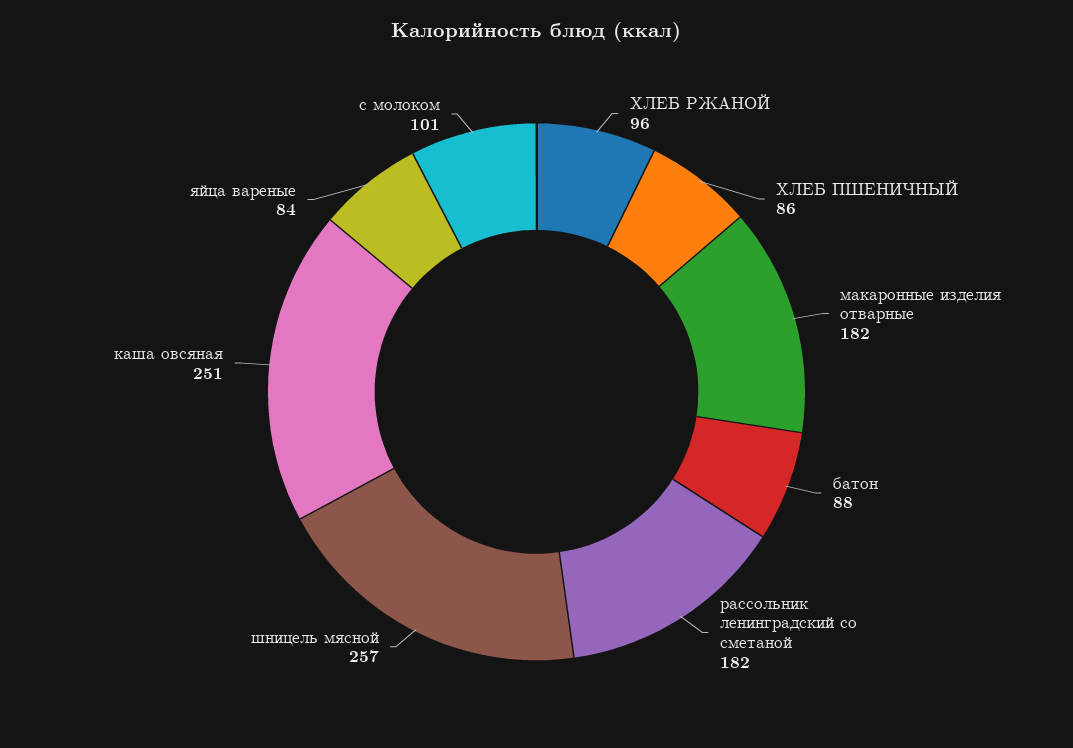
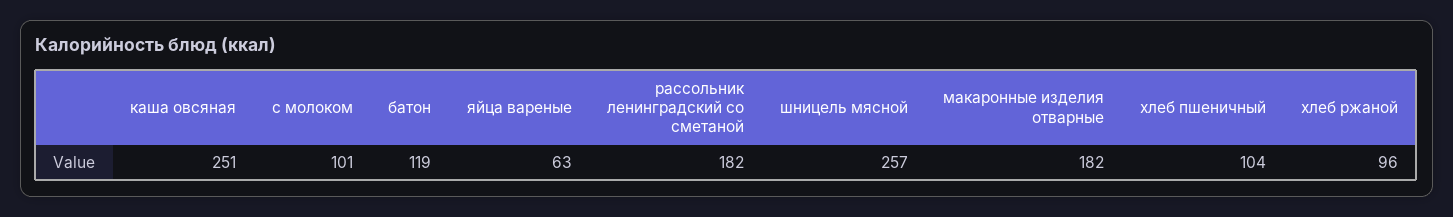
  {
    "ХЛЕБ РЖАНОЙ": 96,
-   "ХЛЕБ ПШЕНИЧНЫЙ": 86,
+   "ХЛЕБ ПШЕНИЧНЫЙ": 104,
    "макаронные изделия отварные": 182,
-   "батон": 88,
+   "батон": 119,
    "рассольник ленинградский со сметаной": 182,
    "шницель мясной": 257,
    "каша овсяная": 251,
-   "яйца вареные": 84,
+   "яйца вареные": 63,
    "с молоком": 101
  }

